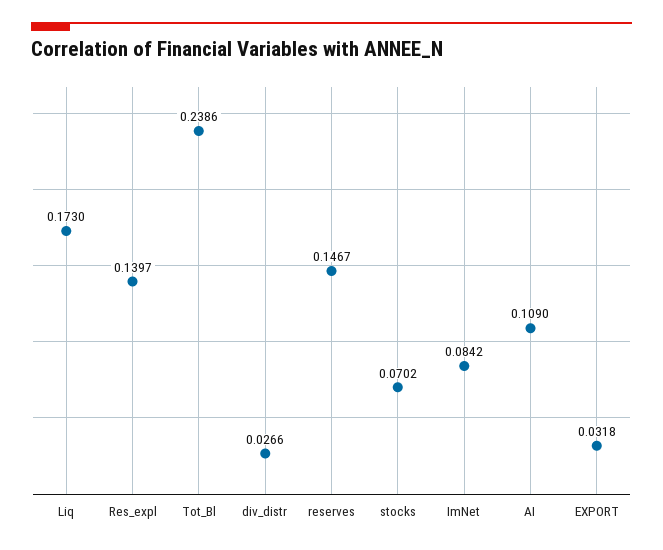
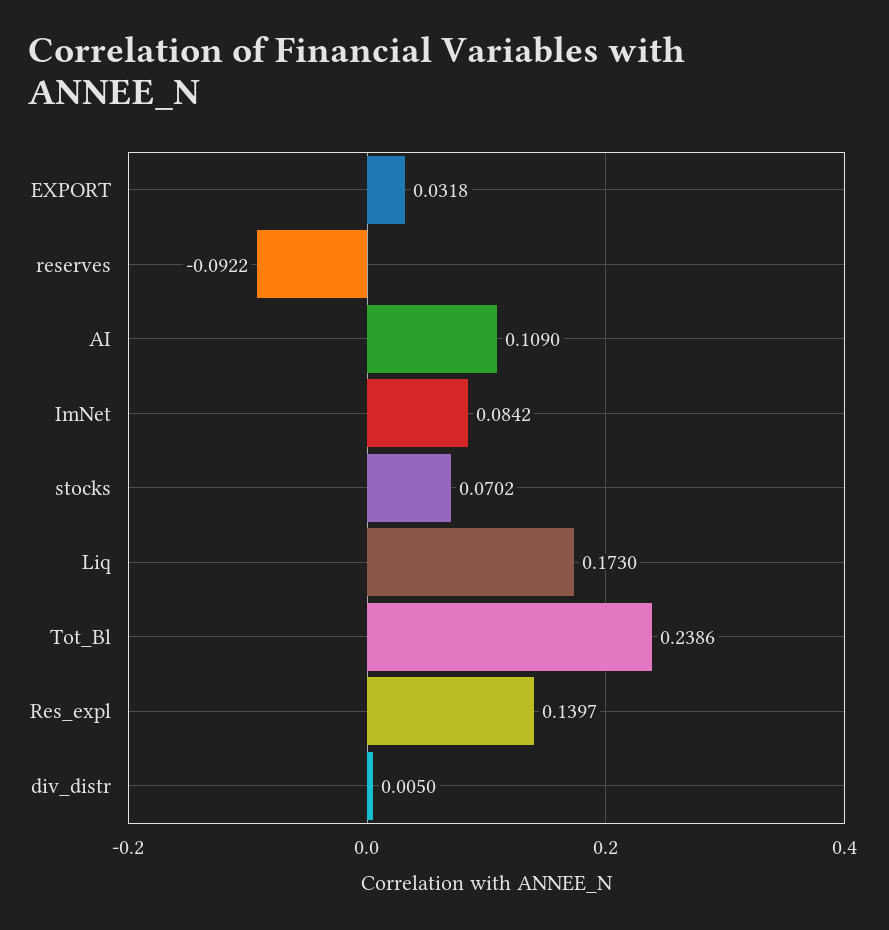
  {
    "Liq": 0.173,
    "Res_expl": 0.1397,
    "Tot_Bl": 0.2386,
-   "div_distr": 0.0266,
+   "div_distr": 0.005,
-   "reserves": 0.1467,
+   "reserves": -0.0922,
    "stocks": 0.0702,
    "ImNet": 0.0842,
    "AI": 0.109,
    "EXPORT": 0.0318
  }

